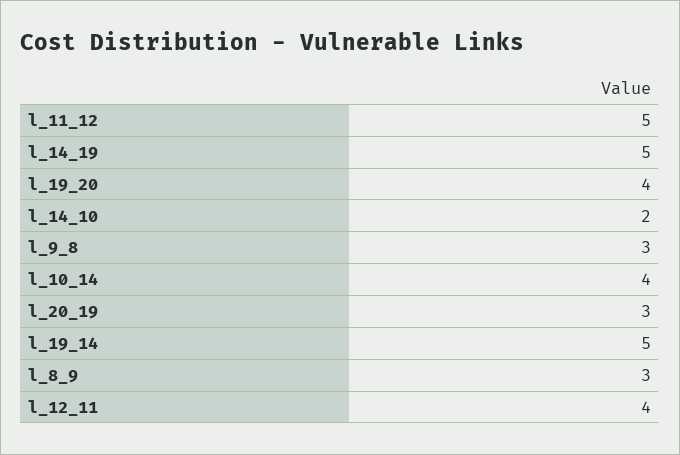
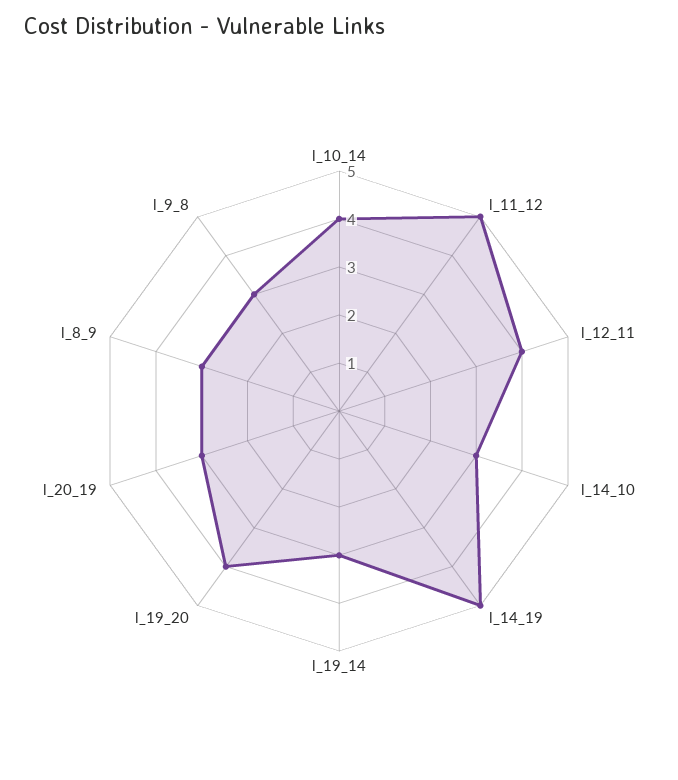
  {
    "l_11_12": 5,
    "l_14_19": 5,
    "l_19_20": 4,
-   "l_14_10": 2,
+   "l_14_10": 3,
    "l_9_8": 3,
    "l_10_14": 4,
    "l_20_19": 3,
-   "l_19_14": 5,
+   "l_19_14": 3,
    "l_8_9": 3,
    "l_12_11": 4
  }

